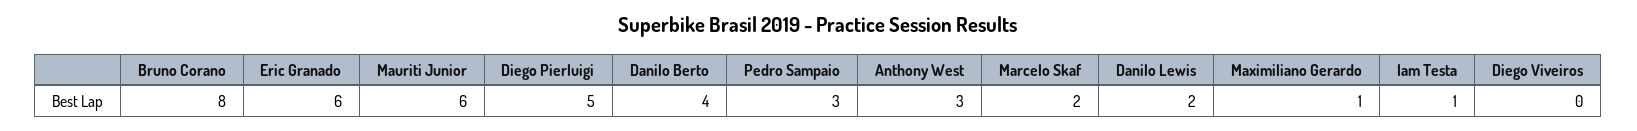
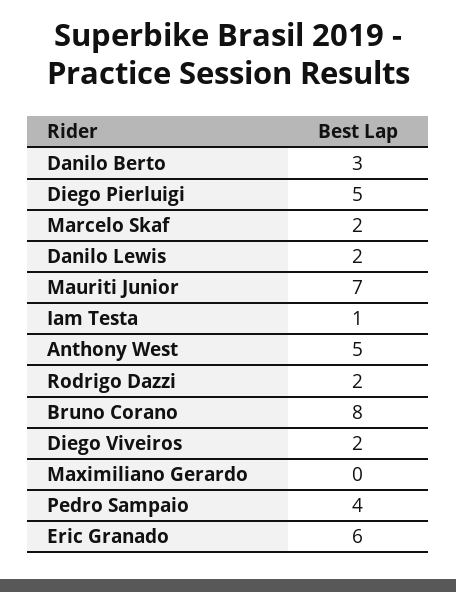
  {
    "Bruno Corano": 8,
    "Eric Granado": 6,
-   "Mauriti Junior": 6,
+   "Mauriti Junior": 7,
    "Diego Pierluigi": 5,
-   "Danilo Berto": 4,
+   "Danilo Berto": 3,
-   "Pedro Sampaio": 3,
+   "Pedro Sampaio": 4,
-   "Anthony West": 3,
+   "Anthony West": 5,
    "Marcelo Skaf": 2,
    "Danilo Lewis": 2,
-   "Maximiliano Gerardo": 1,
+   "Maximiliano Gerardo": 0,
    "Iam Testa": 1,
-   "Diego Viveiros": 0
+   "Diego Viveiros": 2,
+   "Rodrigo Dazzi": 2
  }

